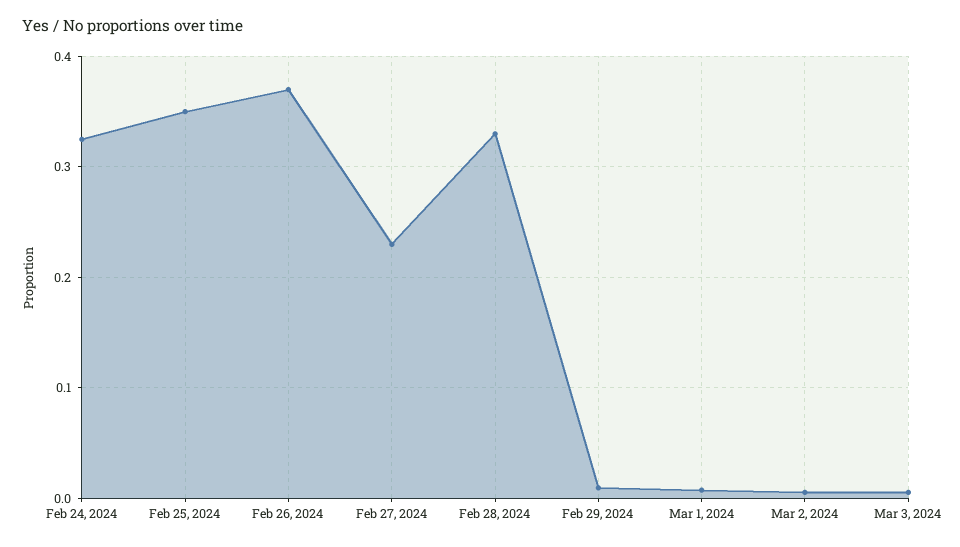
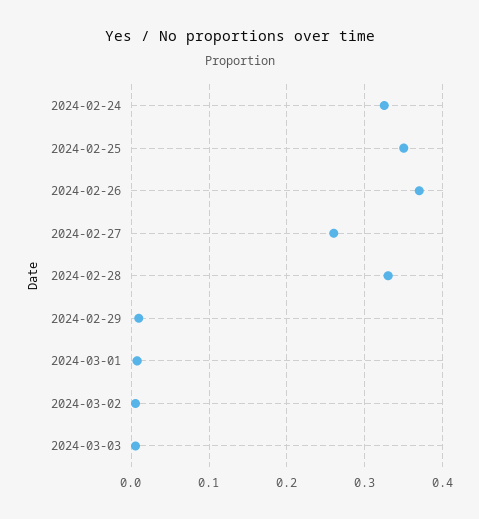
  {
    "Feb 24, 2024": 0.33,
    "Feb 25, 2024": 0.35,
    "Feb 26, 2024": 0.37,
-   "Feb 27, 2024": 0.23,
+   "Feb 27, 2024": 0.26,
    "Feb 28, 2024": 0.33,
    "Feb 29, 2024": 0.01,
    "Mar 1, 2024": 0.01,
    "Mar 2, 2024": 0.01,
    "Mar 3, 2024": 0.01
  }

